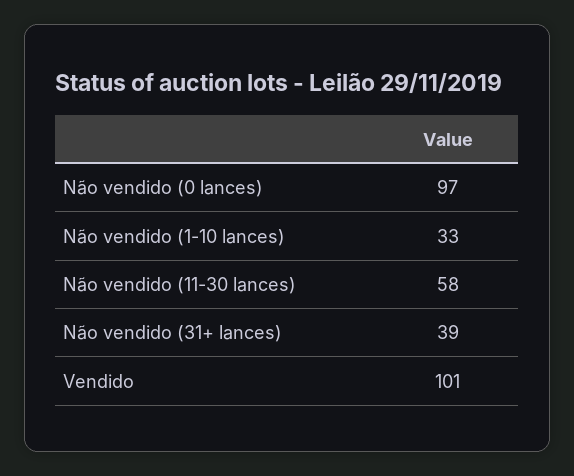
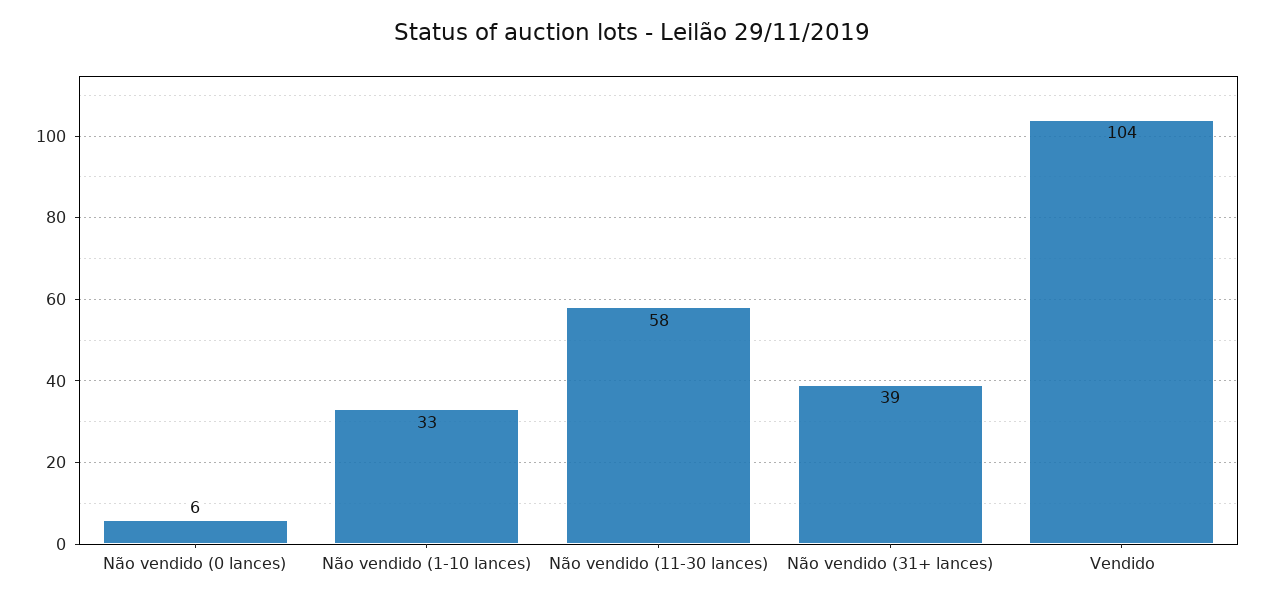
  {
-   "Não vendido (0 lances)": 97,
+   "Não vendido (0 lances)": 6,
    "Não vendido (1-10 lances)": 33,
    "Não vendido (11-30 lances)": 58,
    "Não vendido (31+ lances)": 39,
-   "Vendido": 101
+   "Vendido": 104
  }

